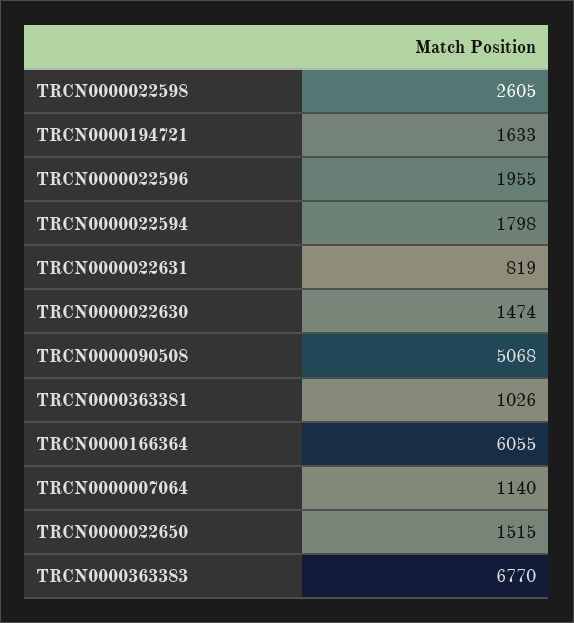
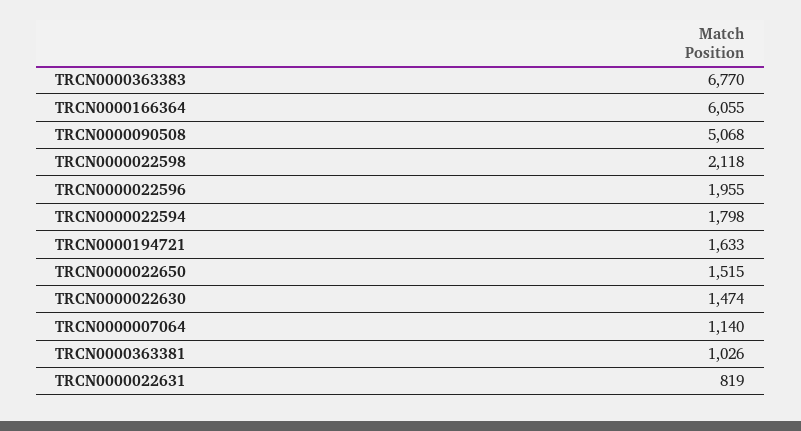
  {
-   "TRCN0000022598": 2605,
+   "TRCN0000022598": 2118,
    "TRCN0000194721": 1633,
    "TRCN0000022596": 1955,
    "TRCN0000022594": 1798,
    "TRCN0000022631": 819,
    "TRCN0000022630": 1474,
    "TRCN0000090508": 5068,
    "TRCN0000363381": 1026,
    "TRCN0000166364": 6055,
    "TRCN0000007064": 1140,
    "TRCN0000022650": 1515,
    "TRCN0000363383": 6770
  }

